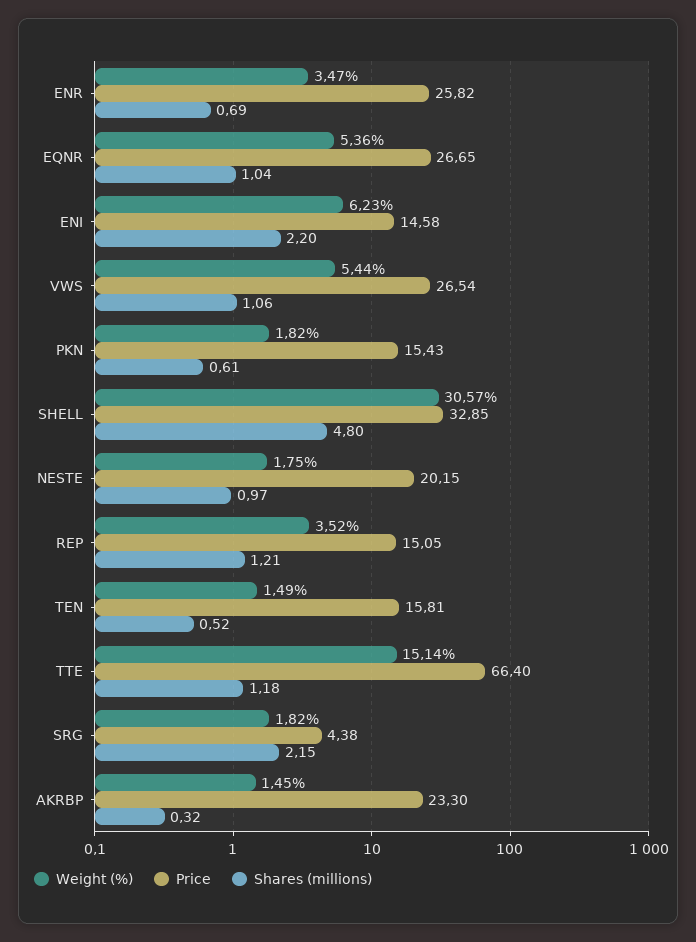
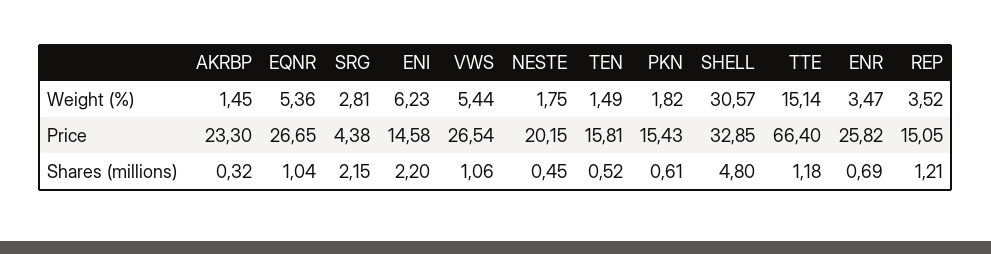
  {
    "Weight (%)": {
      "ENR": 3.47,
      "EQNR": 5.36,
      "ENI": 6.23,
      "VWS": 5.44,
      "PKN": 1.82,
      "SHELL": 30.57,
      "NESTE": 1.75,
      "REP": 3.52,
      "TEN": 1.49,
      "TTE": 15.14,
-     "SRG": 1.82,
+     "SRG": 2.81,
      "AKRBP": 1.45
    },
    "Price": {
      "ENR": 25.82,
      "EQNR": 26.65,
      "ENI": 14.58,
      "VWS": 26.54,
      "PKN": 15.43,
      "SHELL": 32.85,
      "NESTE": 20.15,
      "REP": 15.05,
      "TEN": 15.81,
      "TTE": 66.4,
      "SRG": 4.38,
      "AKRBP": 23.3
    },
    "Shares (millions)": {
      "ENR": 0.69,
      "EQNR": 1.04,
      "ENI": 2.2,
      "VWS": 1.06,
      "PKN": 0.61,
      "SHELL": 4.8,
-     "NESTE": 0.97,
+     "NESTE": 0.45,
      "REP": 1.21,
      "TEN": 0.52,
      "TTE": 1.18,
      "SRG": 2.15,
      "AKRBP": 0.32
    }
  }

